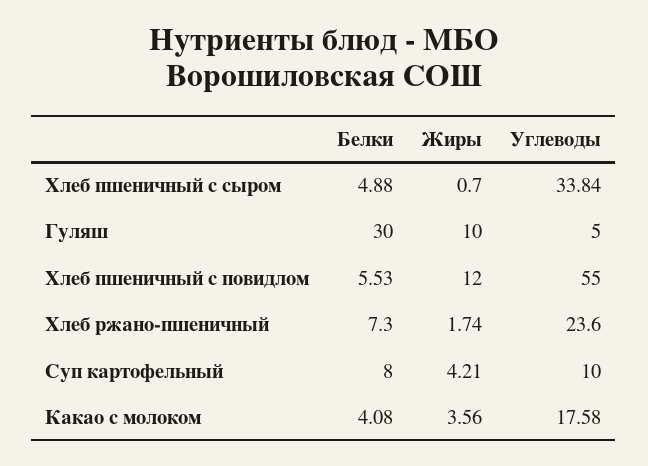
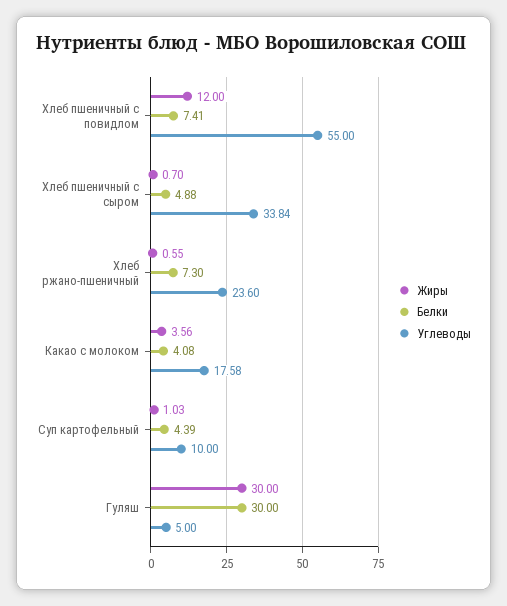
  {
    "Белки": {
      "Хлеб пшеничный с сыром": 4.88,
      "Гуляш": 30,
-     "Хлеб пшеничный с повидлом": 5.53,
+     "Хлеб пшеничный с повидлом": 7.41,
      "Хлеб ржано-пшеничный": 7.3,
-     "Суп картофельный": 8,
+     "Суп картофельный": 4.39,
      "Какао с молоком": 4.08
    },
    "Жиры": {
      "Хлеб пшеничный с сыром": 0.7,
-     "Гуляш": 10,
+     "Гуляш": 30,
      "Хлеб пшеничный с повидлом": 12,
-     "Хлеб ржано-пшеничный": 1.74,
+     "Хлеб ржано-пшеничный": 0.55,
-     "Суп картофельный": 4.21,
+     "Суп картофельный": 1.03,
      "Какао с молоком": 3.56
    },
    "Углеводы": {
      "Хлеб пшеничный с сыром": 33.84,
      "Гуляш": 5,
      "Хлеб пшеничный с повидлом": 55,
      "Хлеб ржано-пшеничный": 23.6,
      "Суп картофельный": 10,
      "Какао с молоком": 17.58
    }
  }

